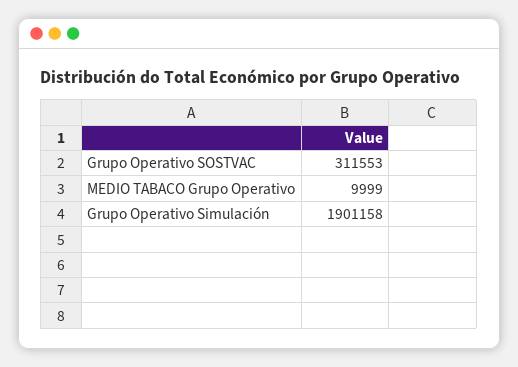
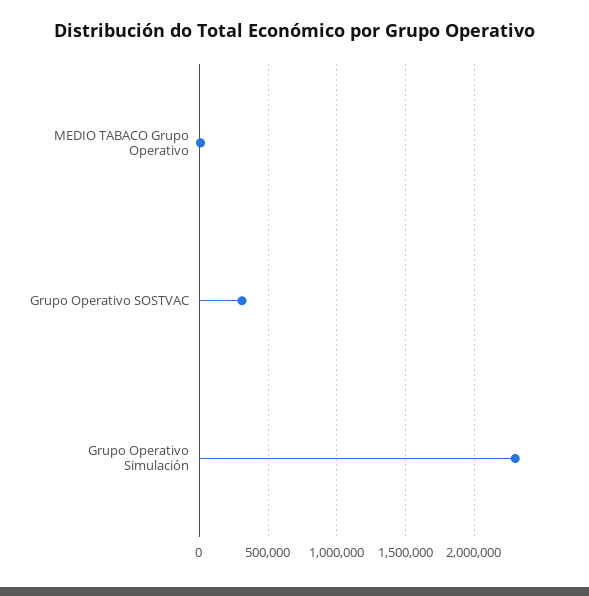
  {
    "Grupo Operativo SOSTVAC": 311553,
    "MEDIO TABACO Grupo Operativo": 9999,
-   "Grupo Operativo Simulación": 1901158
+   "Grupo Operativo Simulación": 2300000
  }

